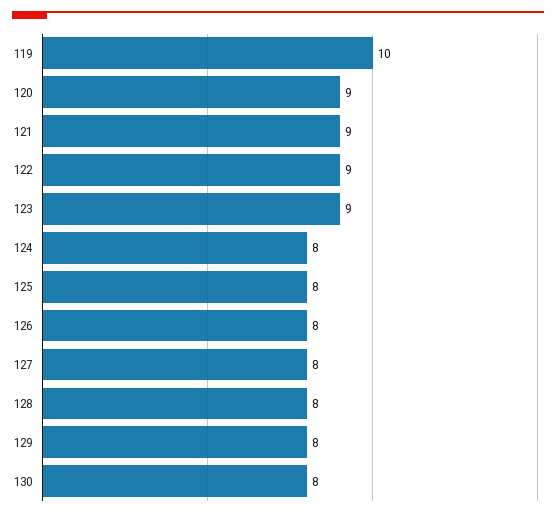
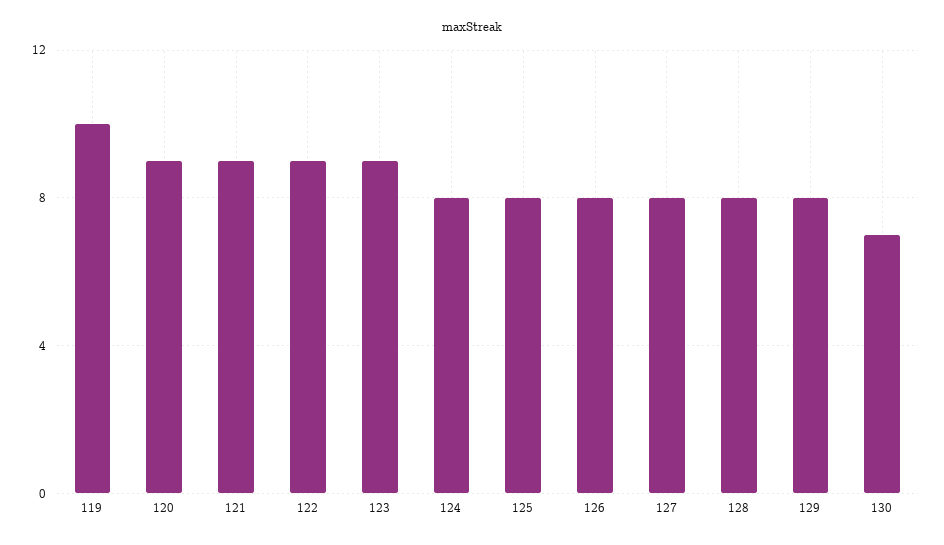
  {
    "119": 10,
    "120": 9,
    "121": 9,
    "122": 9,
    "123": 9,
    "124": 8,
    "125": 8,
    "126": 8,
    "127": 8,
    "128": 8,
    "129": 8,
-   "130": 8
+   "130": 7
  }

